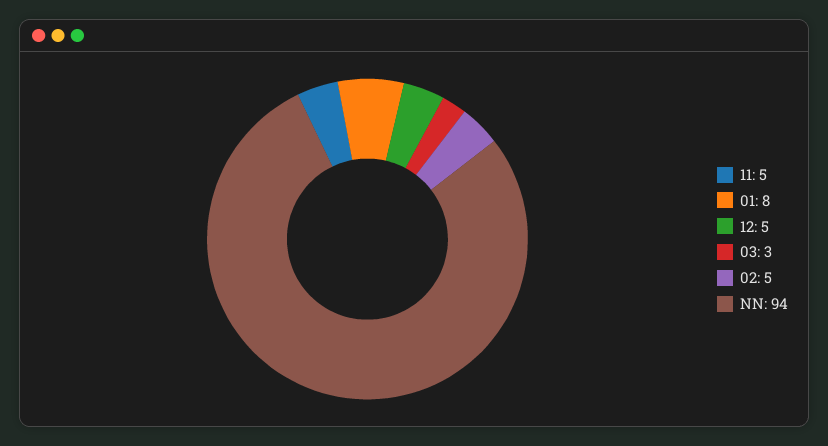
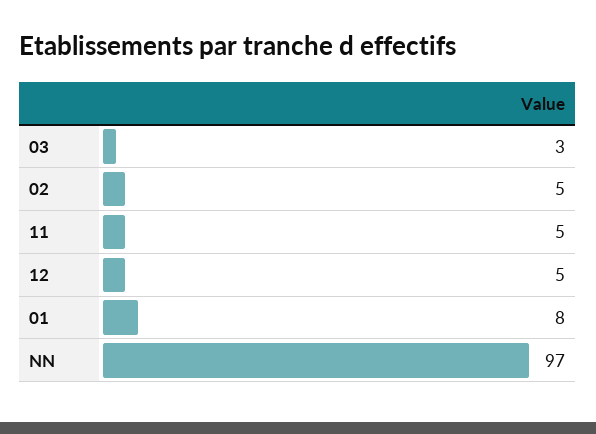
  {
    "11": 5,
    "01": 8,
    "12": 5,
    "03": 3,
    "02": 5,
-   "NN": 94
+   "NN": 97
  }

